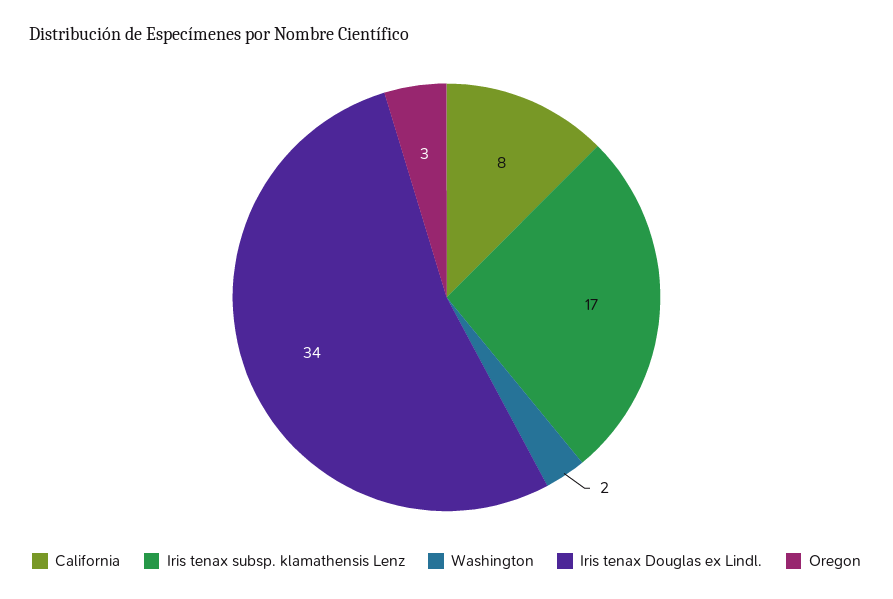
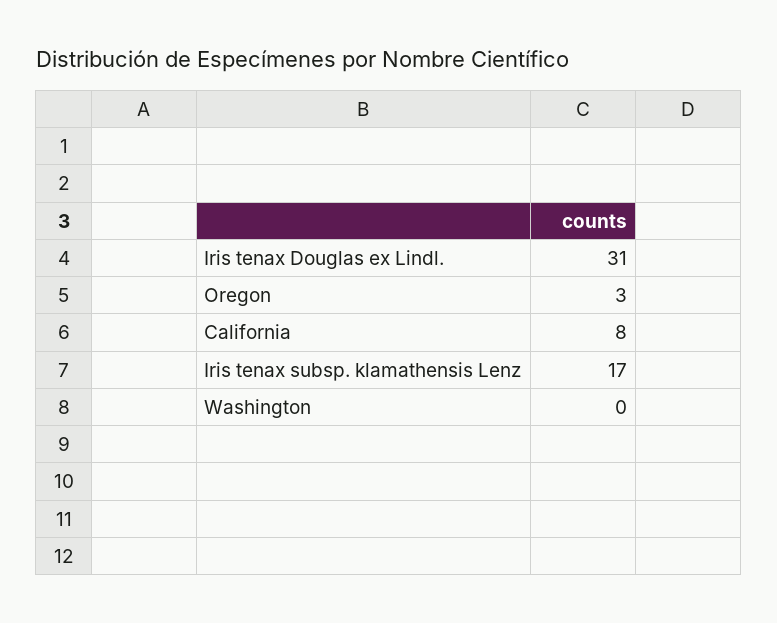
  {
    "California": 8,
    "Iris tenax subsp. klamathensis Lenz": 17,
-   "Washington": 2,
+   "Washington": 0,
-   "Iris tenax Douglas ex Lindl.": 34,
+   "Iris tenax Douglas ex Lindl.": 31,
    "Oregon": 3
  }

